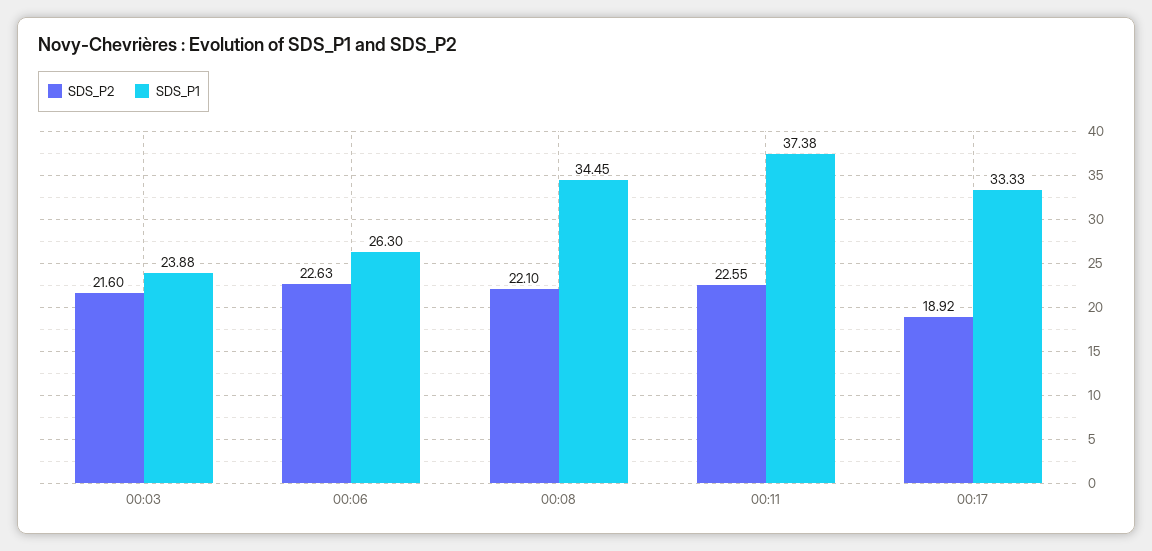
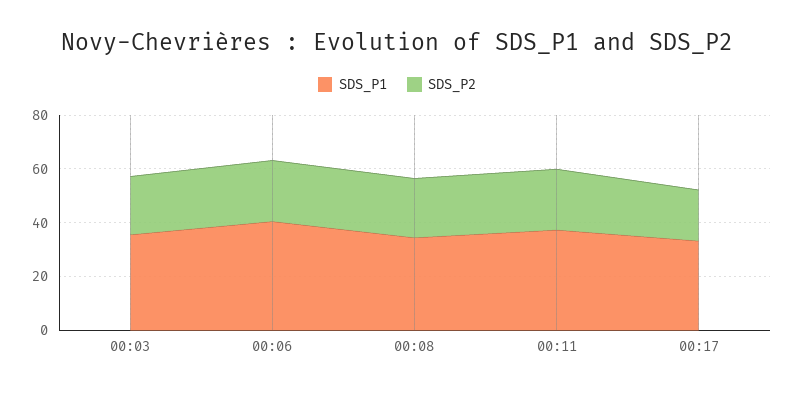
  {
    "SDS_P2": {
      "00:03": 21.6,
      "00:06": 22.63,
      "00:08": 22.1,
      "00:11": 22.55,
      "00:17": 18.92
    },
    "SDS_P1": {
-     "00:03": 23.88,
+     "00:03": 35,
-     "00:06": 26.3,
+     "00:06": 40,
      "00:08": 34.45,
      "00:11": 37.38,
      "00:17": 33.33
    }
  }

